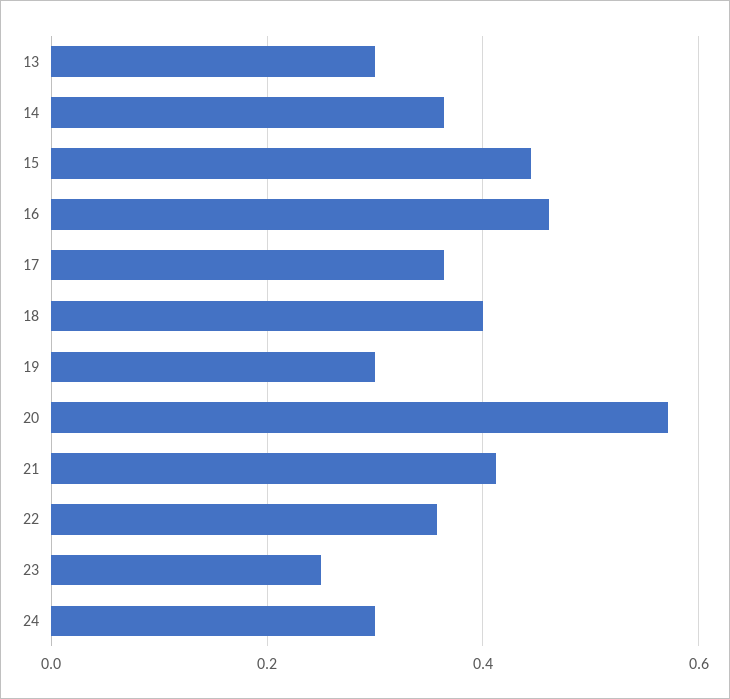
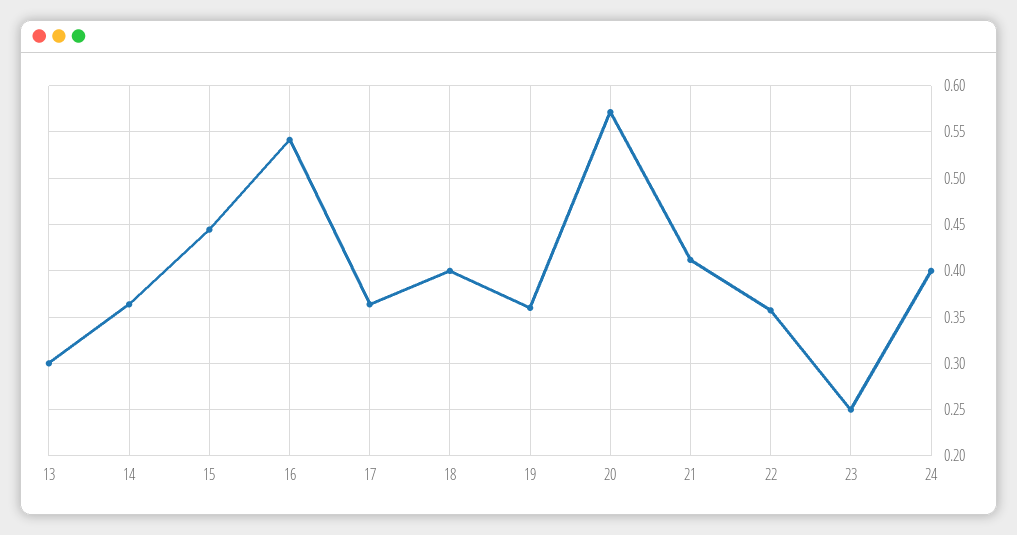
  {
    "13": 0.3,
    "14": 0.36,
    "15": 0.44,
-   "16": 0.46,
+   "16": 0.54,
    "17": 0.36,
    "18": 0.4,
-   "19": 0.3,
+   "19": 0.36,
    "20": 0.57,
    "21": 0.41,
    "22": 0.36,
    "23": 0.25,
-   "24": 0.3
+   "24": 0.4
  }

